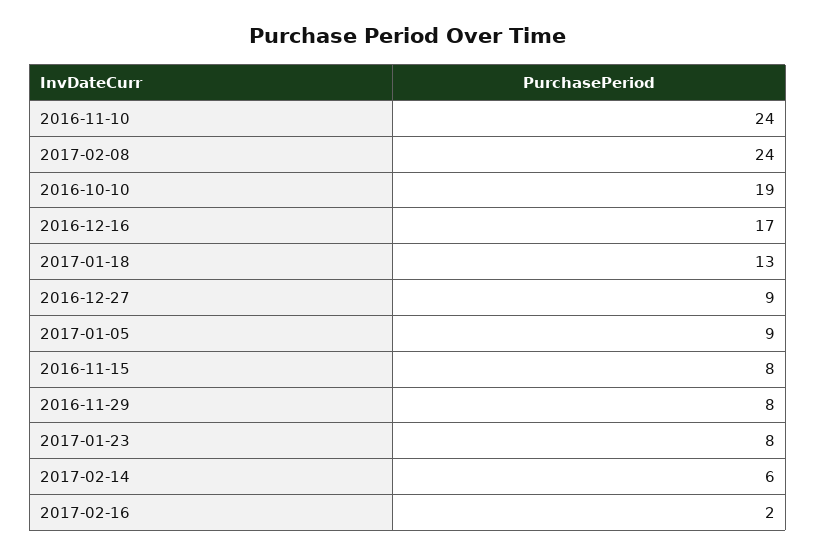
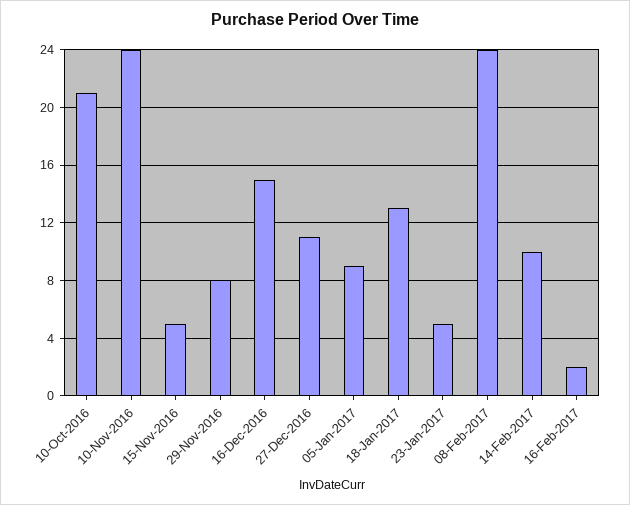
  {
    "2016-11-10": 24,
    "2017-02-08": 24,
-   "2016-10-10": 19,
+   "2016-10-10": 21,
-   "2016-12-16": 17,
+   "2016-12-16": 15,
    "2017-01-18": 13,
-   "2016-12-27": 9,
+   "2016-12-27": 11,
    "2017-01-05": 9,
-   "2016-11-15": 8,
+   "2016-11-15": 5,
    "2016-11-29": 8,
-   "2017-01-23": 8,
+   "2017-01-23": 5,
-   "2017-02-14": 6,
+   "2017-02-14": 10,
    "2017-02-16": 2
  }

